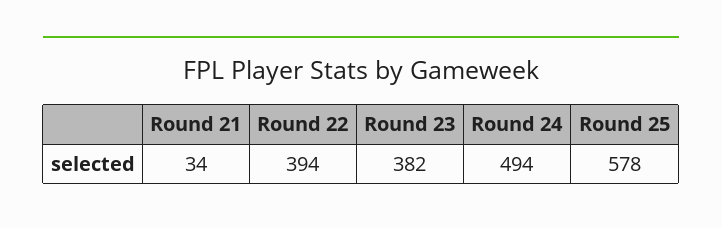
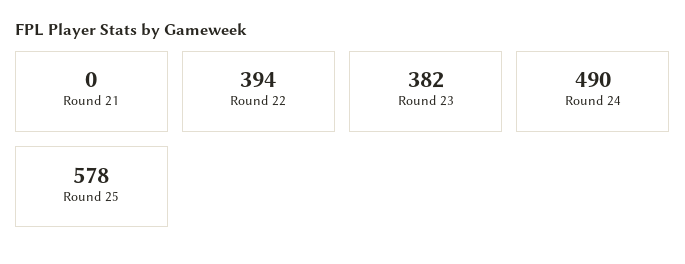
  {
-   "Round 21": 34,
+   "Round 21": 0,
    "Round 22": 394,
    "Round 23": 382,
-   "Round 24": 494,
+   "Round 24": 490,
    "Round 25": 578
  }

